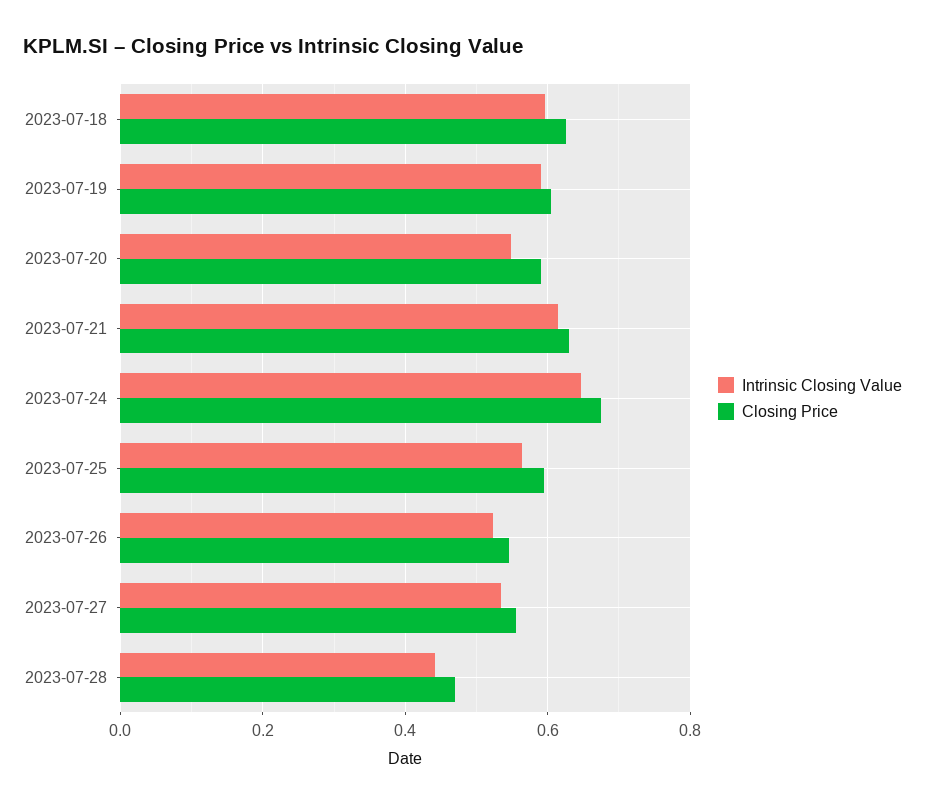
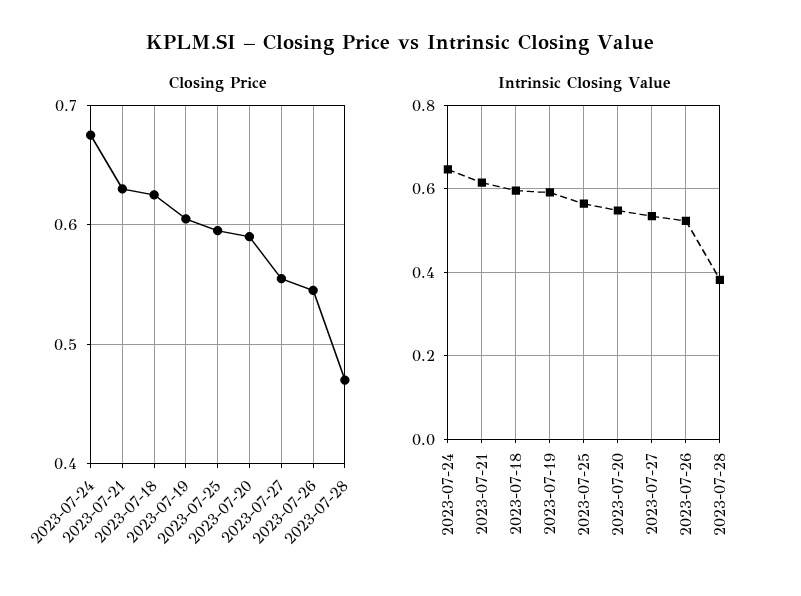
  {
    "Intrinsic Closing Value": {
      "2023-07-18": 0.6,
      "2023-07-19": 0.6,
      "2023-07-20": 0.54,
      "2023-07-21": 0.62,
      "2023-07-24": 0.64,
      "2023-07-25": 0.56,
      "2023-07-26": 0.52,
      "2023-07-27": 0.54,
-     "2023-07-28": 0.44
+     "2023-07-28": 0.38
    },
    "Closing Price": {
      "2023-07-18": 0.63,
      "2023-07-19": 0.61,
      "2023-07-20": 0.59,
      "2023-07-21": 0.63,
      "2023-07-24": 0.68,
      "2023-07-25": 0.6,
      "2023-07-26": 0.55,
      "2023-07-27": 0.56,
      "2023-07-28": 0.47
    }
  }

